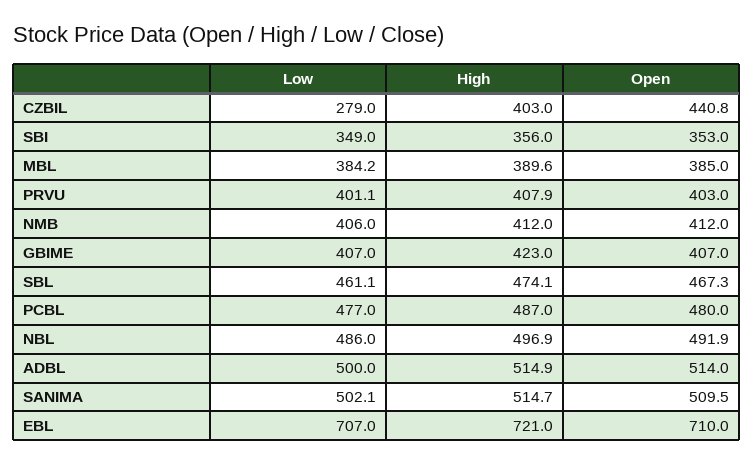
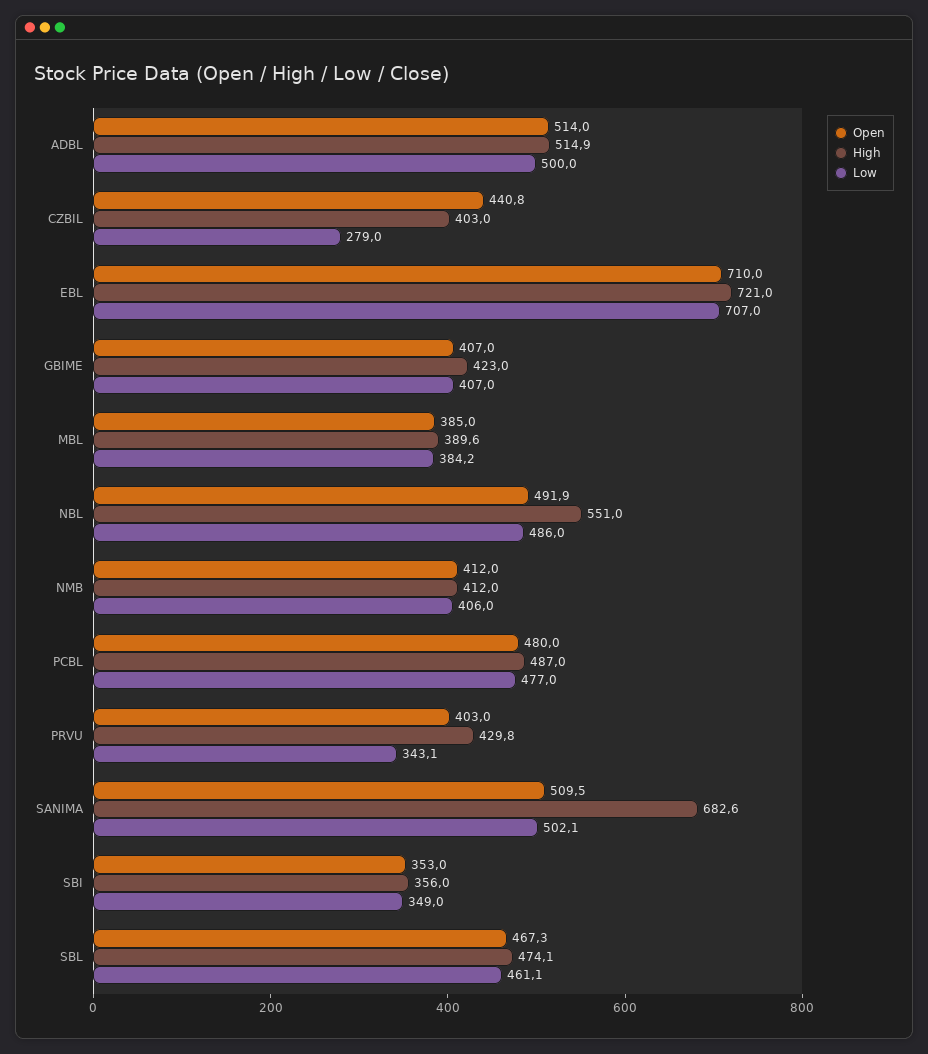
  {
    "Low": {
      "CZBIL": 279,
      "SBI": 349,
      "MBL": 384.2,
-     "PRVU": 401.1,
+     "PRVU": 343.1,
      "NMB": 406,
      "GBIME": 407,
      "SBL": 461.1,
      "PCBL": 477,
      "NBL": 486,
      "ADBL": 500,
      "SANIMA": 502.1,
      "EBL": 707
    },
    "High": {
      "CZBIL": 403,
      "SBI": 356,
      "MBL": 389.6,
-     "PRVU": 407.9,
+     "PRVU": 429.8,
      "NMB": 412,
      "GBIME": 423,
      "SBL": 474.1,
      "PCBL": 487,
-     "NBL": 496.9,
+     "NBL": 551,
      "ADBL": 514.9,
-     "SANIMA": 514.7,
+     "SANIMA": 682.6,
      "EBL": 721
    },
    "Open": {
      "CZBIL": 440.8,
      "SBI": 353,
      "MBL": 385,
      "PRVU": 403,
      "NMB": 412,
      "GBIME": 407,
      "SBL": 467.3,
      "PCBL": 480,
      "NBL": 491.9,
      "ADBL": 514,
      "SANIMA": 509.5,
      "EBL": 710
    }
  }

